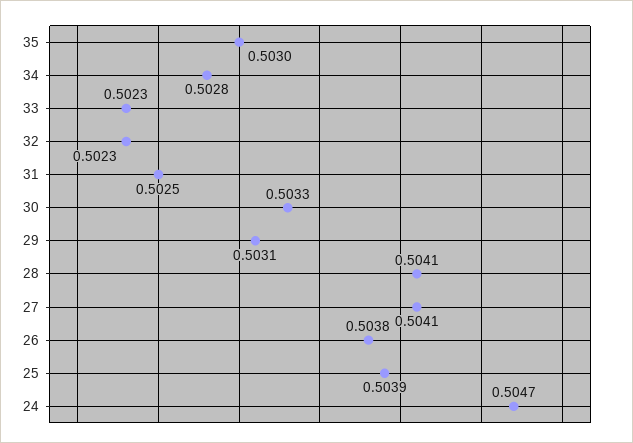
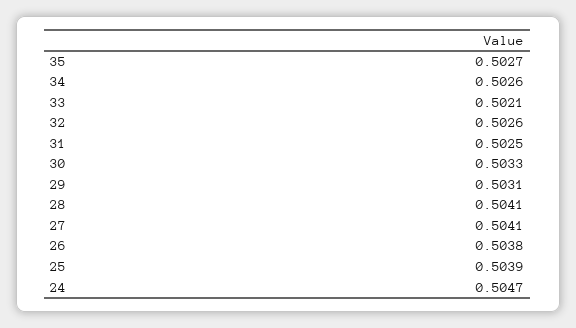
  {
-   "35": 0.503,
+   "35": 0.5027,
-   "34": 0.5028,
+   "34": 0.5026,
-   "33": 0.5023,
+   "33": 0.5021,
-   "32": 0.5023,
+   "32": 0.5026,
    "31": 0.5025,
    "30": 0.5033,
    "29": 0.5031,
    "28": 0.5041,
    "27": 0.5041,
    "26": 0.5038,
    "25": 0.5039,
    "24": 0.5047
  }

